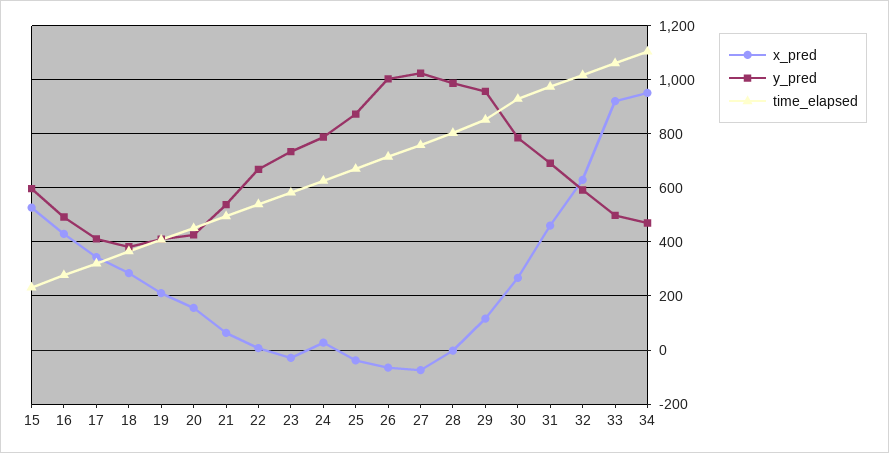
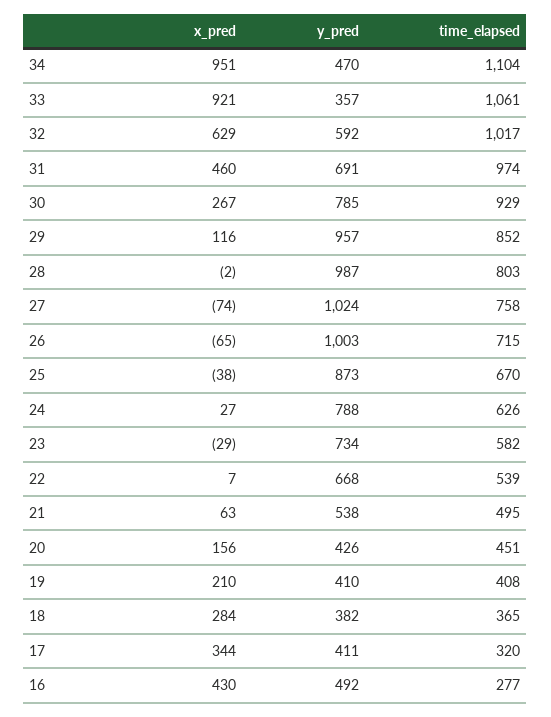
  {
    "x_pred": {
-     "15": 525,
      "16": 430,
      "17": 344,
      "18": 284,
      "19": 210,
      "20": 156,
      "21": 63,
      "22": 7,
      "23": -29,
      "24": 27,
      "25": -38,
      "26": -65,
      "27": -74,
      "28": -2,
      "29": 116,
      "30": 267,
      "31": 460,
      "32": 629,
      "33": 921,
      "34": 951
    },
    "y_pred": {
-     "15": 600,
      "16": 492,
      "17": 411,
      "18": 382,
      "19": 410,
      "20": 426,
      "21": 538,
      "22": 668,
      "23": 734,
      "24": 788,
      "25": 873,
      "26": 1003,
      "27": 1024,
      "28": 987,
      "29": 957,
      "30": 785,
      "31": 691,
      "32": 592,
-     "33": 500,
+     "33": 357,
      "34": 470
    },
    "time_elapsed": {
-     "15": 225,
      "16": 277,
      "17": 320,
      "18": 365,
      "19": 408,
      "20": 451,
      "21": 495,
      "22": 539,
      "23": 582,
      "24": 626,
      "25": 670,
      "26": 715,
      "27": 758,
      "28": 803,
      "29": 852,
      "30": 929,
      "31": 974,
      "32": 1017,
      "33": 1061,
      "34": 1104
    }
  }

